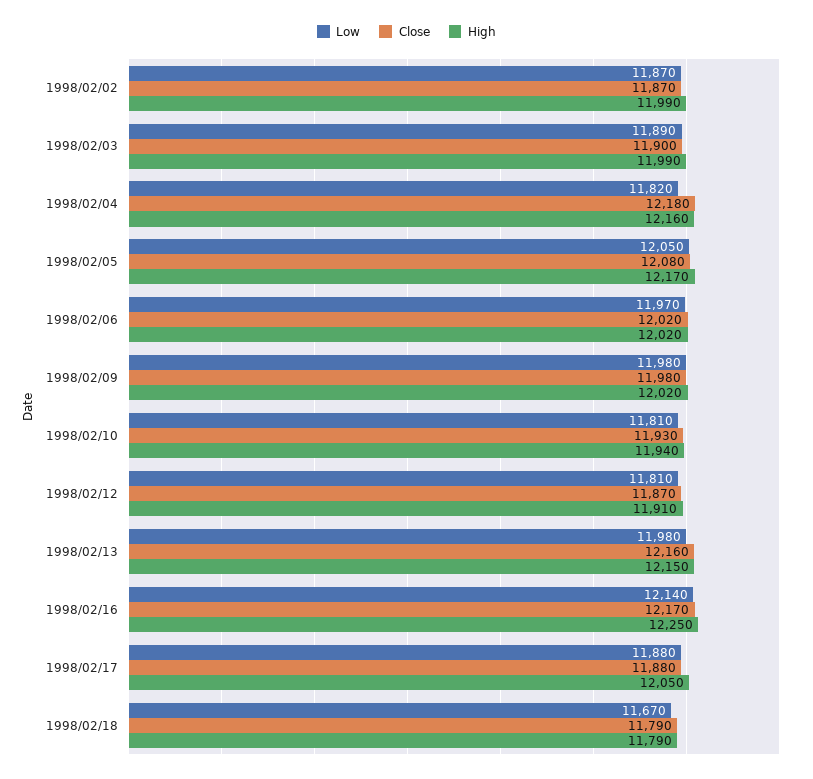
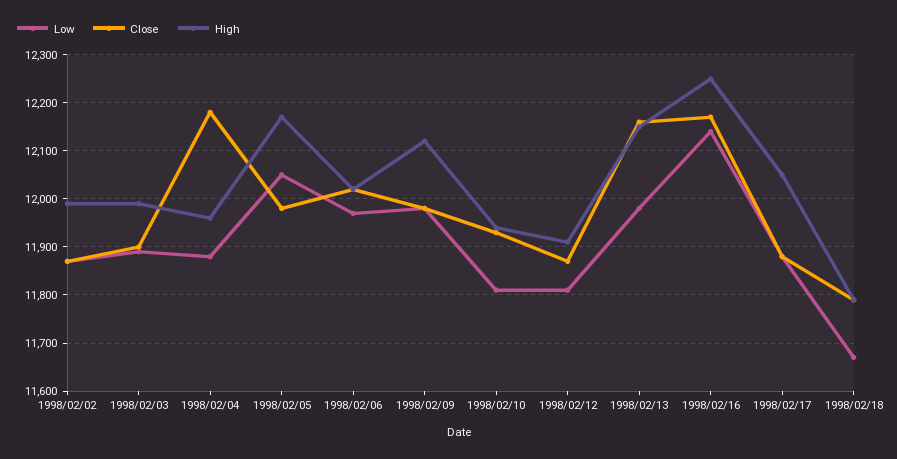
  {
    "Low": {
      "1998/02/02": 11870,
      "1998/02/03": 11890,
-     "1998/02/04": 11820,
+     "1998/02/04": 11880,
      "1998/02/05": 12050,
      "1998/02/06": 11970,
      "1998/02/09": 11980,
      "1998/02/10": 11810,
      "1998/02/12": 11810,
      "1998/02/13": 11980,
      "1998/02/16": 12140,
      "1998/02/17": 11880,
      "1998/02/18": 11670
    },
    "Close": {
      "1998/02/02": 11870,
      "1998/02/03": 11900,
      "1998/02/04": 12180,
-     "1998/02/05": 12080,
+     "1998/02/05": 11980,
      "1998/02/06": 12020,
      "1998/02/09": 11980,
      "1998/02/10": 11930,
      "1998/02/12": 11870,
      "1998/02/13": 12160,
      "1998/02/16": 12170,
      "1998/02/17": 11880,
      "1998/02/18": 11790
    },
    "High": {
      "1998/02/02": 11990,
      "1998/02/03": 11990,
-     "1998/02/04": 12160,
+     "1998/02/04": 11960,
      "1998/02/05": 12170,
      "1998/02/06": 12020,
-     "1998/02/09": 12020,
+     "1998/02/09": 12120,
      "1998/02/10": 11940,
      "1998/02/12": 11910,
      "1998/02/13": 12150,
      "1998/02/16": 12250,
      "1998/02/17": 12050,
      "1998/02/18": 11790
    }
  }

